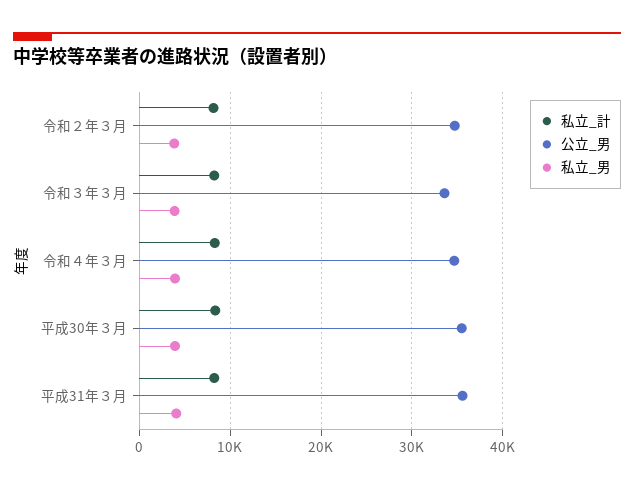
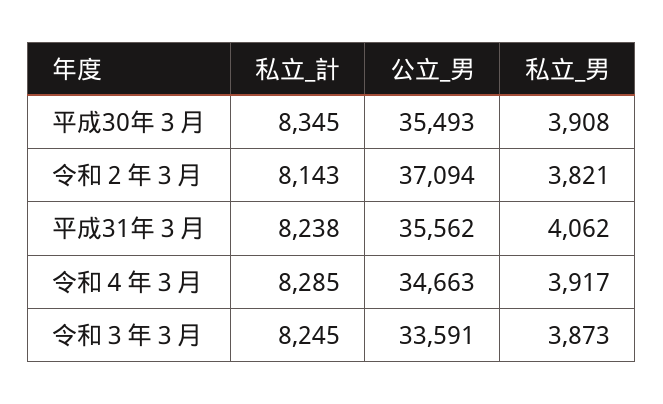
  {
    "私立_計": {
      "令和２年３月": 8143,
      "令和３年３月": 8245,
      "令和４年３月": 8285,
      "平成30年３月": 8345,
      "平成31年３月": 8238
    },
    "公立_男": {
-     "令和２年３月": 35000,
+     "令和２年３月": 37094,
      "令和３年３月": 33591,
      "令和４年３月": 34663,
      "平成30年３月": 35493,
      "平成31年３月": 35562
    },
    "私立_男": {
      "令和２年３月": 3821,
      "令和３年３月": 3873,
      "令和４年３月": 3917,
      "平成30年３月": 3908,
      "平成31年３月": 4062
    }
  }

